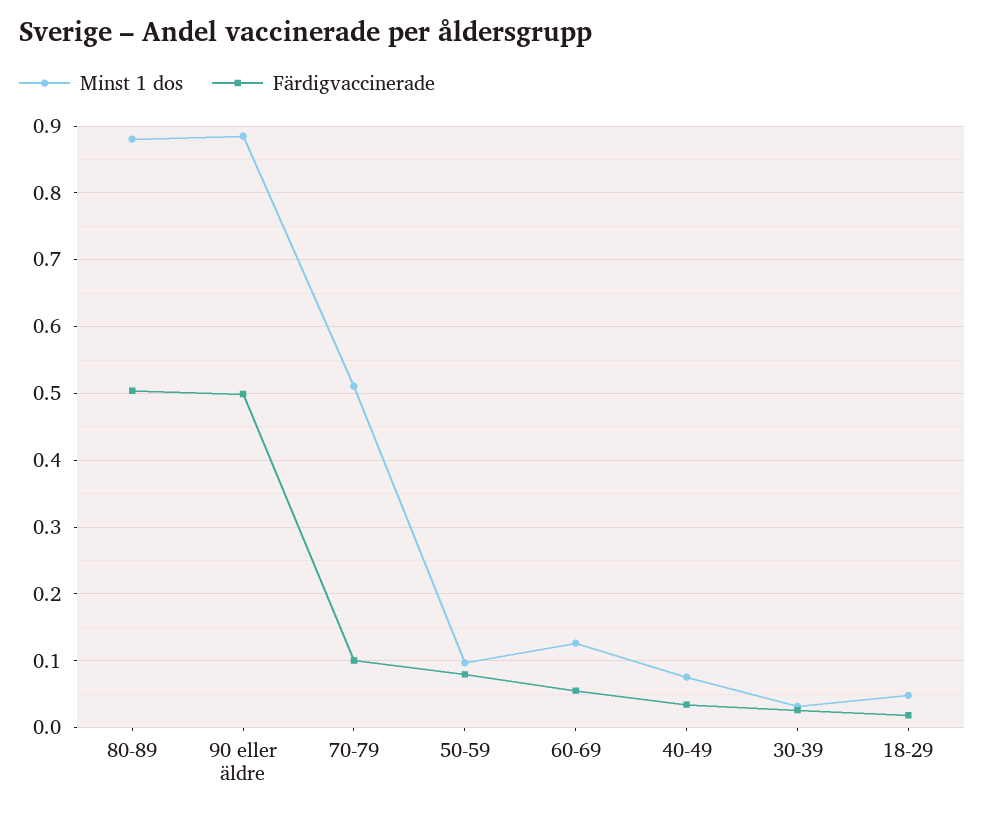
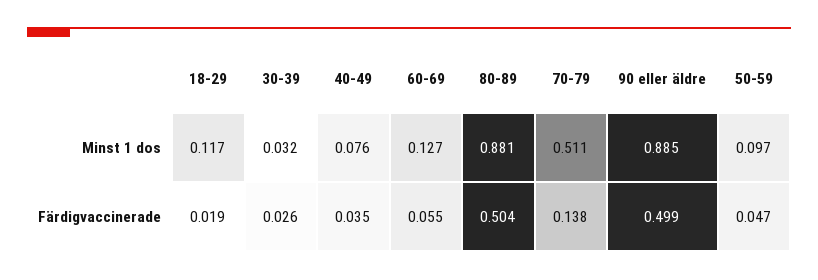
  {
    "Minst 1 dos": {
      "80-89": 0.881,
      "90 eller äldre": 0.885,
      "70-79": 0.511,
      "50-59": 0.097,
      "60-69": 0.127,
      "40-49": 0.076,
      "30-39": 0.032,
-     "18-29": 0.05
+     "18-29": 0.117
    },
    "Färdigvaccinerade": {
      "80-89": 0.504,
      "90 eller äldre": 0.499,
-     "70-79": 0.1,
+     "70-79": 0.138,
-     "50-59": 0.08,
+     "50-59": 0.047,
      "60-69": 0.055,
      "40-49": 0.035,
      "30-39": 0.026,
      "18-29": 0.019
    }
  }

